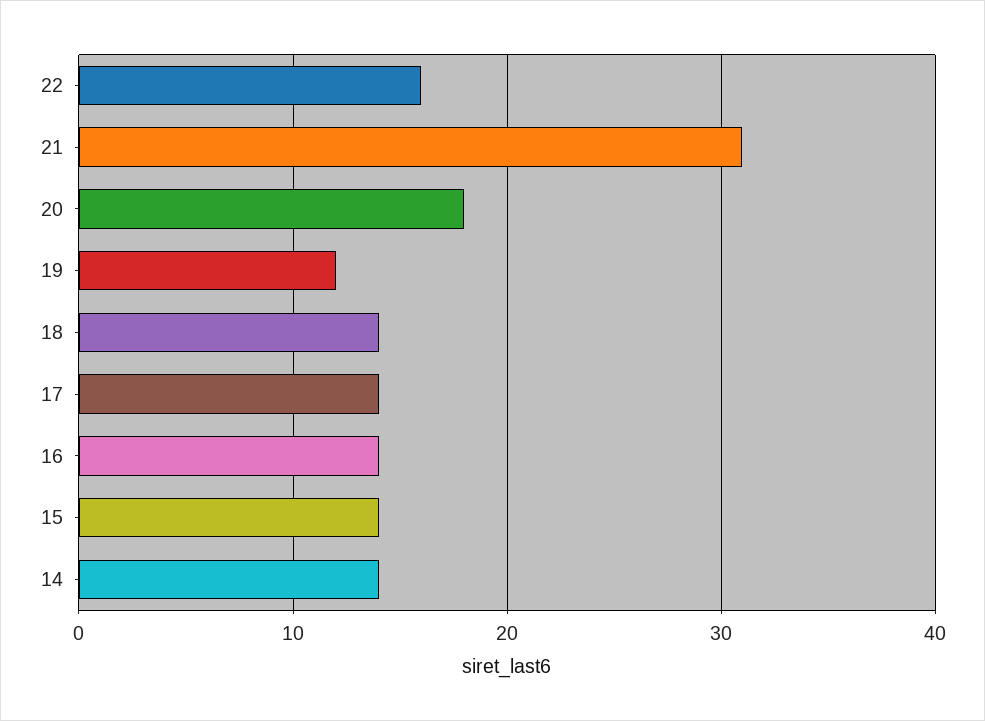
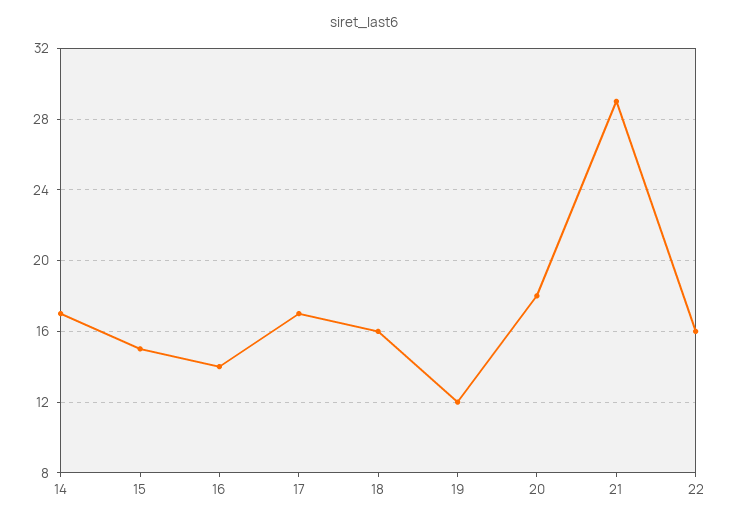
  {
    "22": 16,
-   "21": 31,
+   "21": 29,
    "20": 18,
    "19": 12,
-   "18": 14,
+   "18": 16,
-   "17": 14,
+   "17": 17,
    "16": 14,
-   "15": 14,
+   "15": 15,
-   "14": 14
+   "14": 17
  }

